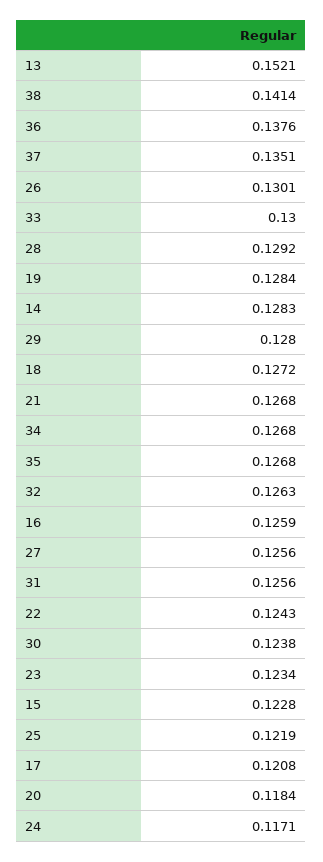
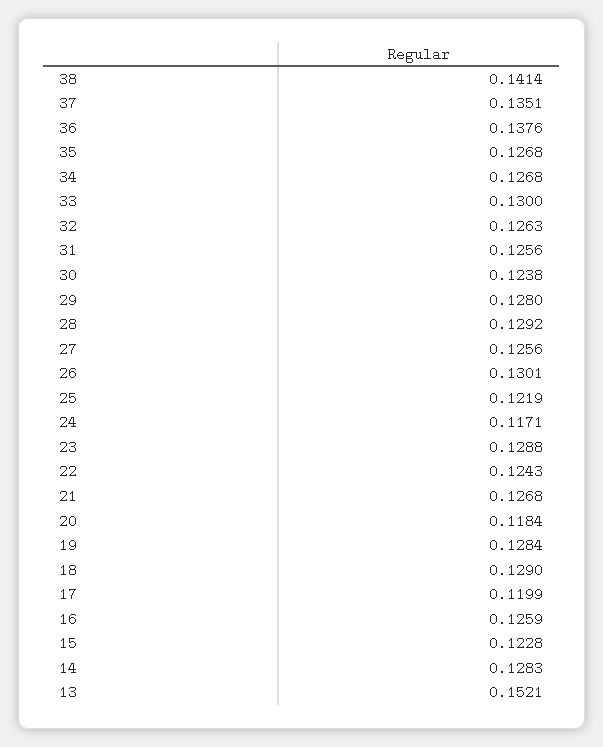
  {
    "13": 0.1521,
    "38": 0.1414,
    "36": 0.1376,
    "37": 0.1351,
    "26": 0.1301,
    "33": 0.13,
    "28": 0.1292,
    "19": 0.1284,
    "14": 0.1283,
    "29": 0.128,
-   "18": 0.1272,
+   "18": 0.129,
    "21": 0.1268,
    "34": 0.1268,
    "35": 0.1268,
    "32": 0.1263,
    "16": 0.1259,
    "27": 0.1256,
    "31": 0.1256,
    "22": 0.1243,
    "30": 0.1238,
-   "23": 0.1234,
+   "23": 0.1288,
    "15": 0.1228,
    "25": 0.1219,
-   "17": 0.1208,
+   "17": 0.1199,
    "20": 0.1184,
    "24": 0.1171
  }

